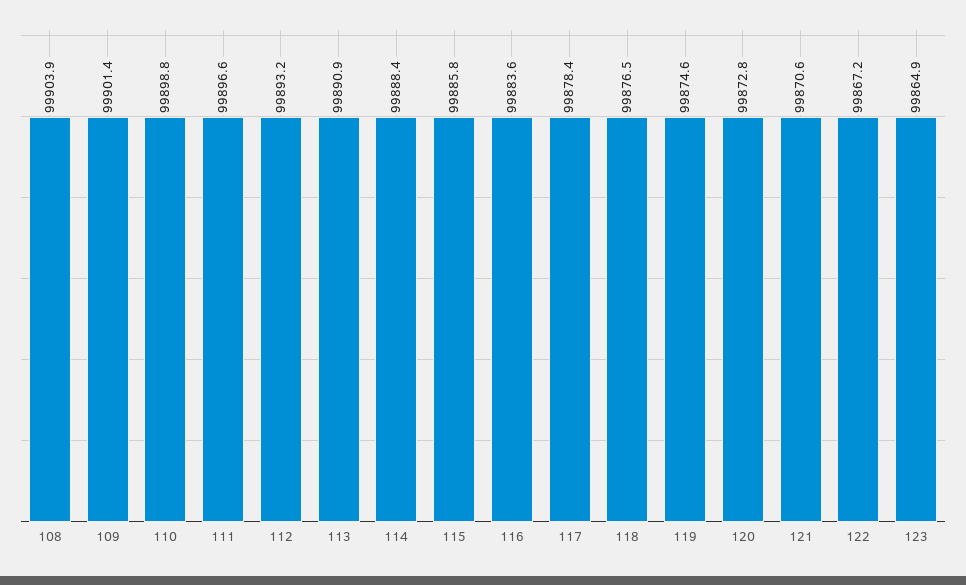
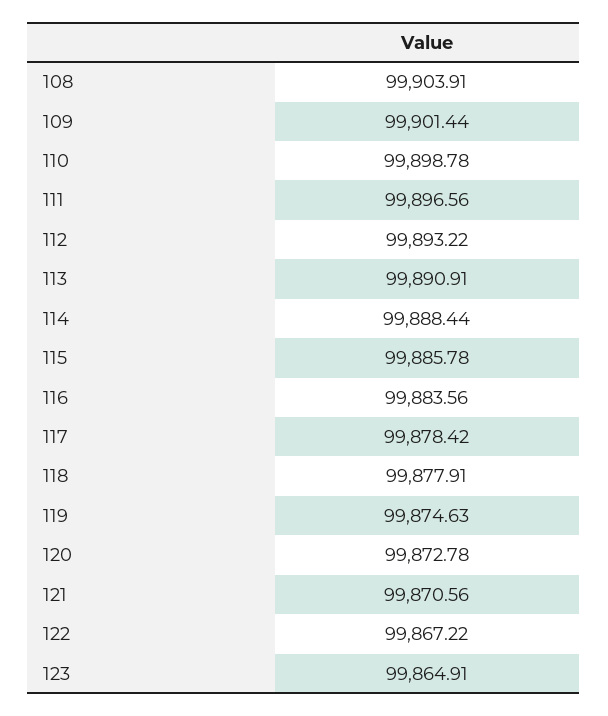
  {
    "108": 99903.91,
    "109": 99901.44,
    "110": 99898.78,
    "111": 99896.56,
    "112": 99893.22,
    "113": 99890.91,
    "114": 99888.44,
    "115": 99885.78,
    "116": 99883.56,
    "117": 99878.42,
-   "118": 99876.5,
+   "118": 99877.91,
    "119": 99874.63,
    "120": 99872.78,
    "121": 99870.56,
    "122": 99867.22,
    "123": 99864.91
  }

